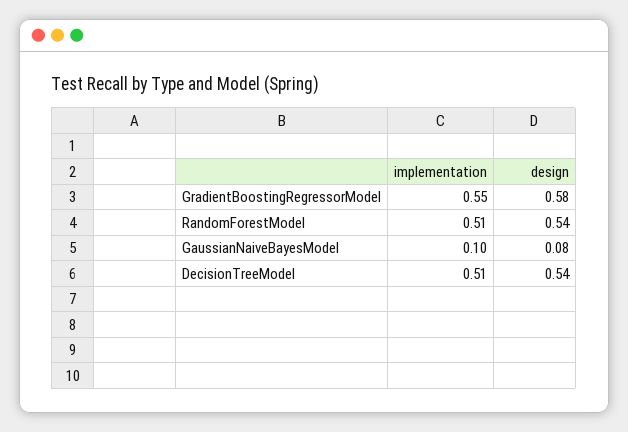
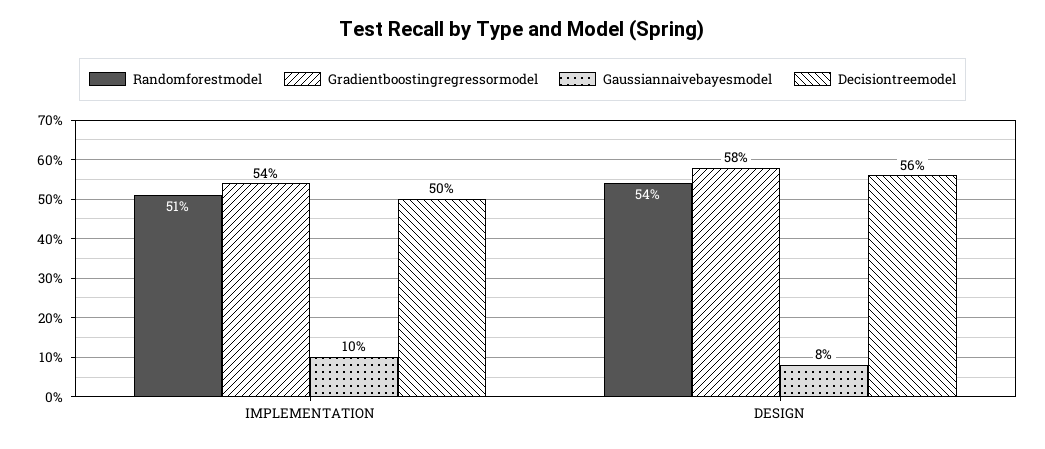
  {
    "GradientBoostingRegressorModel": {
-     "implementation": 0.55,
+     "implementation": 0.54,
      "design": 0.58
    },
    "RandomForestModel": {
      "implementation": 0.51,
      "design": 0.54
    },
    "GaussianNaiveBayesModel": {
      "implementation": 0.1,
      "design": 0.08
    },
    "DecisionTreeModel": {
-     "implementation": 0.51,
+     "implementation": 0.5,
-     "design": 0.54
+     "design": 0.56
    }
  }

